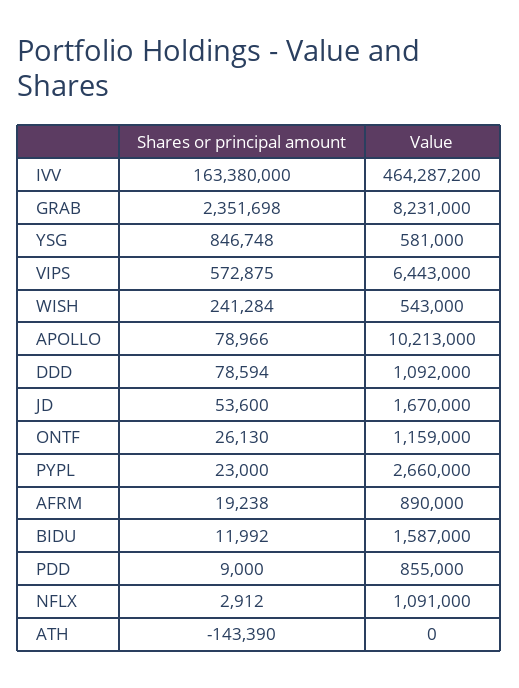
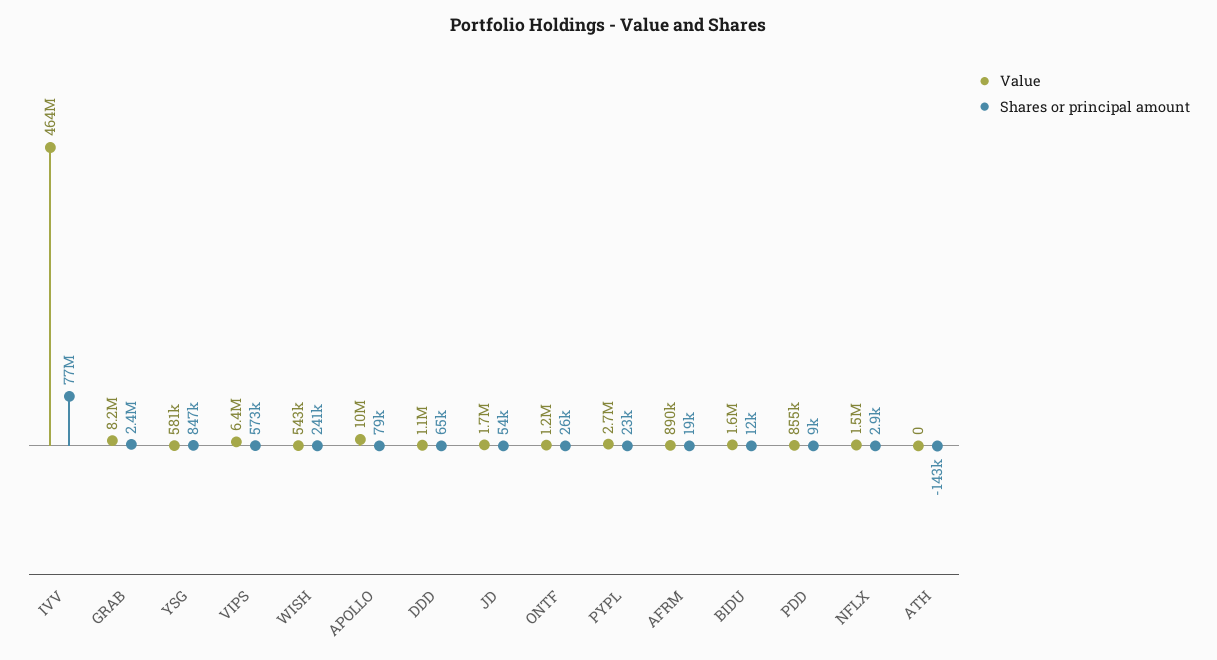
  {
    "Shares or principal amount": {
-     "IVV": 163380000,
+     "IVV": 77000000,
      "GRAB": 2351698,
      "YSG": 846748,
      "VIPS": 572875,
      "WISH": 241284,
      "APOLLO": 78966,
-     "DDD": 78594,
+     "DDD": 65000,
      "JD": 53600,
      "ONTF": 26130,
      "PYPL": 23000,
      "AFRM": 19238,
      "BIDU": 11992,
      "PDD": 9000,
      "NFLX": 2912,
      "ATH": -143390
    },
    "Value": {
      "IVV": 464287200,
      "GRAB": 8231000,
      "YSG": 581000,
      "VIPS": 6443000,
      "WISH": 543000,
      "APOLLO": 10213000,
      "DDD": 1092000,
      "JD": 1670000,
      "ONTF": 1159000,
      "PYPL": 2660000,
      "AFRM": 890000,
      "BIDU": 1587000,
      "PDD": 855000,
-     "NFLX": 1091000,
+     "NFLX": 1500000,
      "ATH": 0
    }
  }

